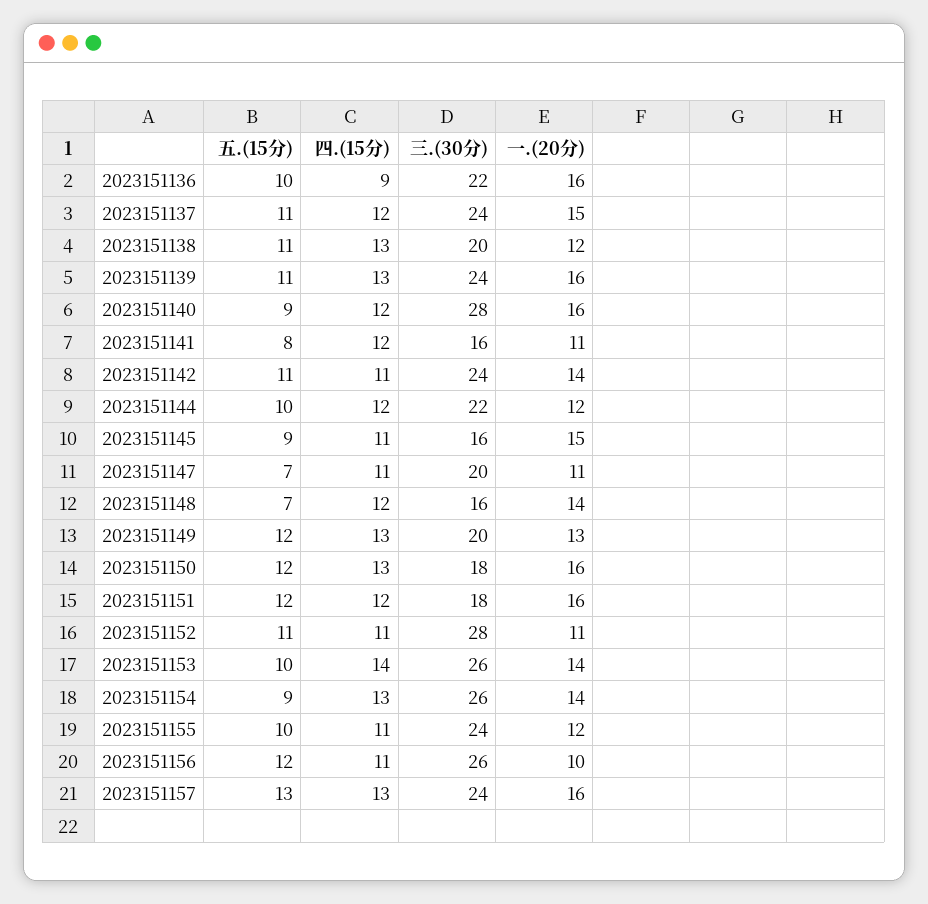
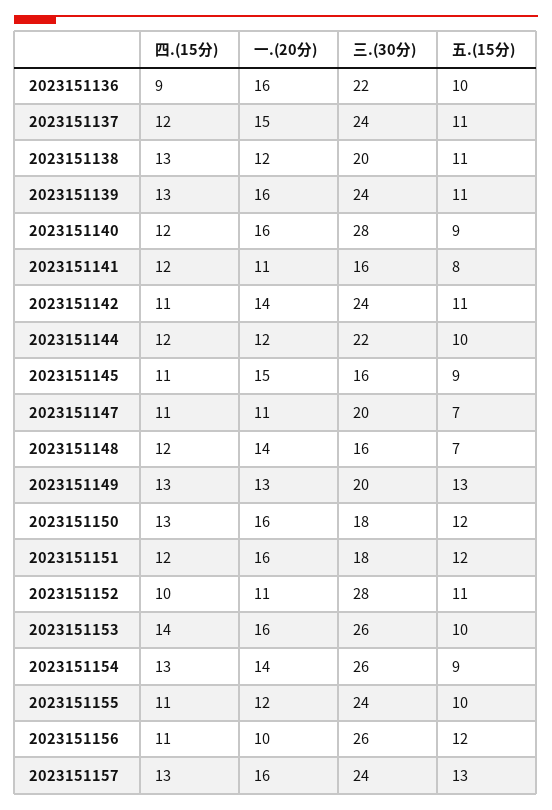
  {
    "五.(15分)": {
      "2023151136": 10,
      "2023151137": 11,
      "2023151138": 11,
      "2023151139": 11,
      "2023151140": 9,
      "2023151141": 8,
      "2023151142": 11,
      "2023151144": 10,
      "2023151145": 9,
      "2023151147": 7,
      "2023151148": 7,
-     "2023151149": 12,
+     "2023151149": 13,
      "2023151150": 12,
      "2023151151": 12,
      "2023151152": 11,
      "2023151153": 10,
      "2023151154": 9,
      "2023151155": 10,
      "2023151156": 12,
      "2023151157": 13
    },
    "四.(15分)": {
      "2023151136": 9,
      "2023151137": 12,
      "2023151138": 13,
      "2023151139": 13,
      "2023151140": 12,
      "2023151141": 12,
      "2023151142": 11,
      "2023151144": 12,
      "2023151145": 11,
      "2023151147": 11,
      "2023151148": 12,
      "2023151149": 13,
      "2023151150": 13,
      "2023151151": 12,
-     "2023151152": 11,
+     "2023151152": 10,
      "2023151153": 14,
      "2023151154": 13,
      "2023151155": 11,
      "2023151156": 11,
      "2023151157": 13
    },
    "三.(30分)": {
      "2023151136": 22,
      "2023151137": 24,
      "2023151138": 20,
      "2023151139": 24,
      "2023151140": 28,
      "2023151141": 16,
      "2023151142": 24,
      "2023151144": 22,
      "2023151145": 16,
      "2023151147": 20,
      "2023151148": 16,
      "2023151149": 20,
      "2023151150": 18,
      "2023151151": 18,
      "2023151152": 28,
      "2023151153": 26,
      "2023151154": 26,
      "2023151155": 24,
      "2023151156": 26,
      "2023151157": 24
    },
    "一.(20分)": {
      "2023151136": 16,
      "2023151137": 15,
      "2023151138": 12,
      "2023151139": 16,
      "2023151140": 16,
      "2023151141": 11,
      "2023151142": 14,
      "2023151144": 12,
      "2023151145": 15,
      "2023151147": 11,
      "2023151148": 14,
      "2023151149": 13,
      "2023151150": 16,
      "2023151151": 16,
      "2023151152": 11,
-     "2023151153": 14,
+     "2023151153": 16,
      "2023151154": 14,
      "2023151155": 12,
      "2023151156": 10,
      "2023151157": 16
    }
  }

